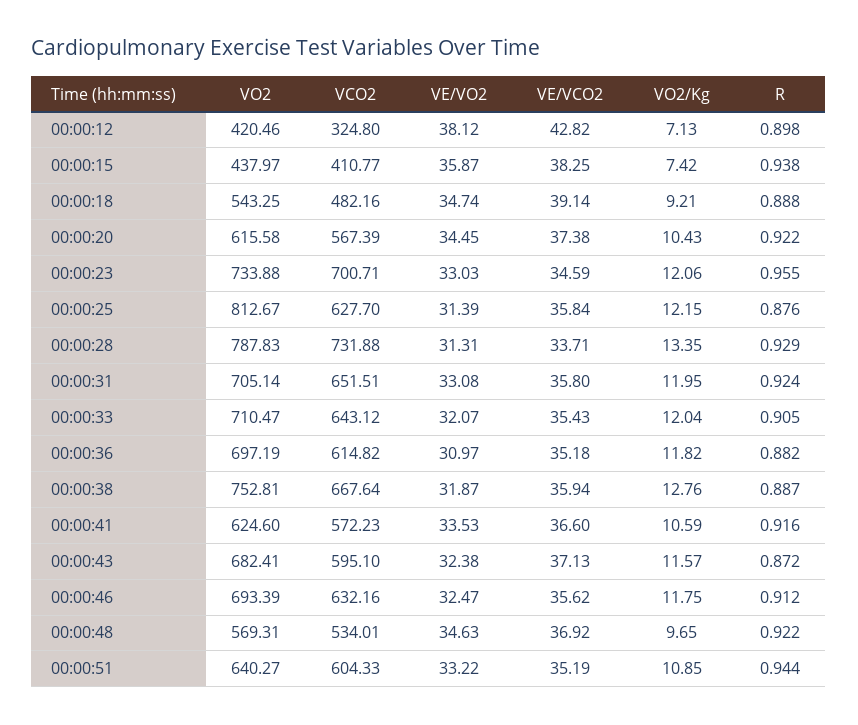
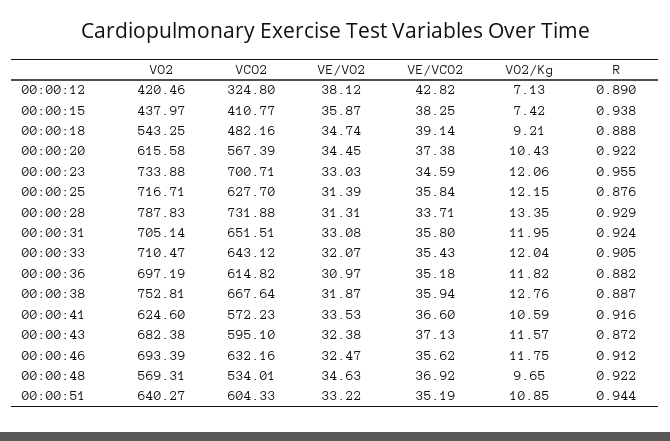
  {
    "VO2": {
      "00:00:12": 420.46,
      "00:00:15": 437.97,
      "00:00:18": 543.25,
      "00:00:20": 615.58,
      "00:00:23": 733.88,
-     "00:00:25": 812.67,
+     "00:00:25": 716.71,
      "00:00:28": 787.83,
      "00:00:31": 705.14,
      "00:00:33": 710.47,
      "00:00:36": 697.19,
      "00:00:38": 752.81,
      "00:00:41": 624.6,
-     "00:00:43": 682.41,
+     "00:00:43": 682.38,
      "00:00:46": 693.39,
      "00:00:48": 569.31,
      "00:00:51": 640.27
    },
    "VCO2": {
      "00:00:12": 324.8,
      "00:00:15": 410.77,
      "00:00:18": 482.16,
      "00:00:20": 567.39,
      "00:00:23": 700.71,
      "00:00:25": 627.7,
      "00:00:28": 731.88,
      "00:00:31": 651.51,
      "00:00:33": 643.12,
      "00:00:36": 614.82,
      "00:00:38": 667.64,
      "00:00:41": 572.23,
      "00:00:43": 595.1,
      "00:00:46": 632.16,
      "00:00:48": 534.01,
      "00:00:51": 604.33
    },
    "VE/VO2": {
      "00:00:12": 38.12,
      "00:00:15": 35.87,
      "00:00:18": 34.74,
      "00:00:20": 34.45,
      "00:00:23": 33.03,
      "00:00:25": 31.39,
      "00:00:28": 31.31,
      "00:00:31": 33.08,
      "00:00:33": 32.07,
      "00:00:36": 30.97,
      "00:00:38": 31.87,
      "00:00:41": 33.53,
      "00:00:43": 32.38,
      "00:00:46": 32.47,
      "00:00:48": 34.63,
      "00:00:51": 33.22
    },
    "VE/VCO2": {
      "00:00:12": 42.82,
      "00:00:15": 38.25,
      "00:00:18": 39.14,
      "00:00:20": 37.38,
      "00:00:23": 34.59,
      "00:00:25": 35.84,
      "00:00:28": 33.71,
      "00:00:31": 35.8,
      "00:00:33": 35.43,
      "00:00:36": 35.18,
      "00:00:38": 35.94,
      "00:00:41": 36.6,
      "00:00:43": 37.13,
      "00:00:46": 35.62,
      "00:00:48": 36.92,
      "00:00:51": 35.19
    },
    "VO2/Kg": {
      "00:00:12": 7.13,
      "00:00:15": 7.42,
      "00:00:18": 9.21,
      "00:00:20": 10.43,
      "00:00:23": 12.06,
      "00:00:25": 12.15,
      "00:00:28": 13.35,
      "00:00:31": 11.95,
      "00:00:33": 12.04,
      "00:00:36": 11.82,
      "00:00:38": 12.76,
      "00:00:41": 10.59,
      "00:00:43": 11.57,
      "00:00:46": 11.75,
      "00:00:48": 9.65,
      "00:00:51": 10.85
    },
    "R": {
-     "00:00:12": 0.898,
+     "00:00:12": 0.89,
      "00:00:15": 0.938,
      "00:00:18": 0.888,
      "00:00:20": 0.922,
      "00:00:23": 0.955,
      "00:00:25": 0.876,
      "00:00:28": 0.929,
      "00:00:31": 0.924,
      "00:00:33": 0.905,
      "00:00:36": 0.882,
      "00:00:38": 0.887,
      "00:00:41": 0.916,
      "00:00:43": 0.872,
      "00:00:46": 0.912,
      "00:00:48": 0.922,
      "00:00:51": 0.944
    }
  }

